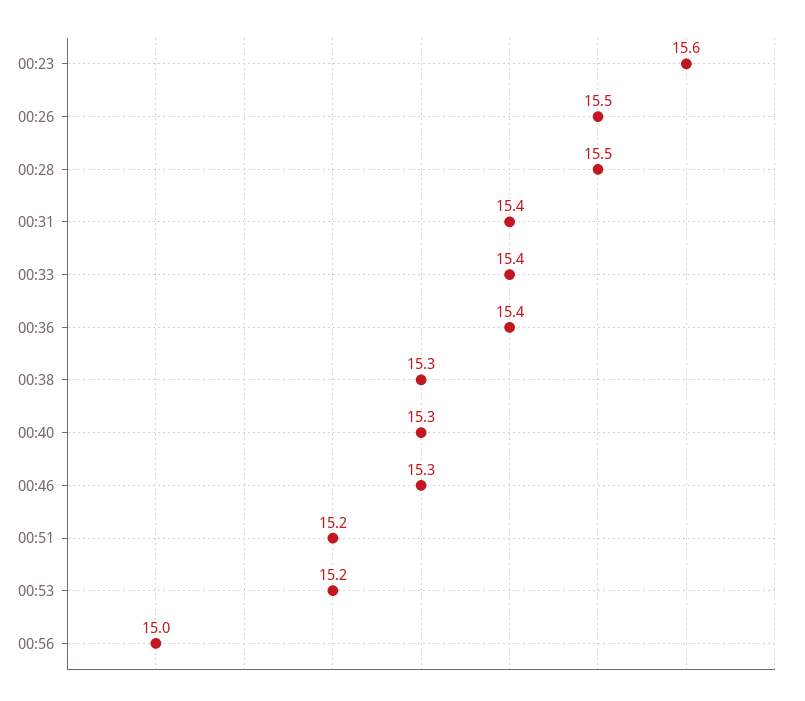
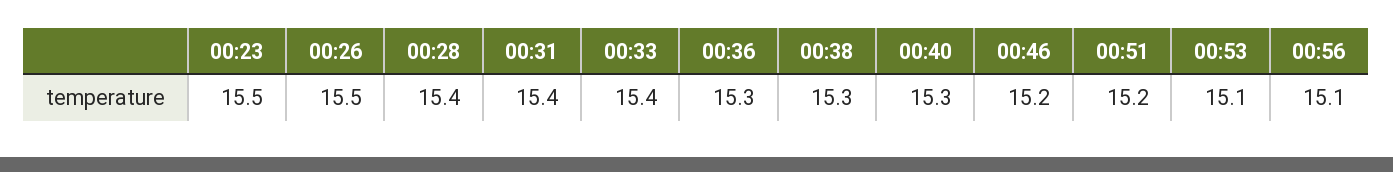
  {
-   "00:23": 15.6,
+   "00:23": 15.5,
    "00:26": 15.5,
-   "00:28": 15.5,
+   "00:28": 15.4,
    "00:31": 15.4,
    "00:33": 15.4,
-   "00:36": 15.4,
+   "00:36": 15.3,
    "00:38": 15.3,
    "00:40": 15.3,
-   "00:46": 15.3,
+   "00:46": 15.2,
    "00:51": 15.2,
-   "00:53": 15.2,
+   "00:53": 15.1,
-   "00:56": 15
+   "00:56": 15.1
  }

